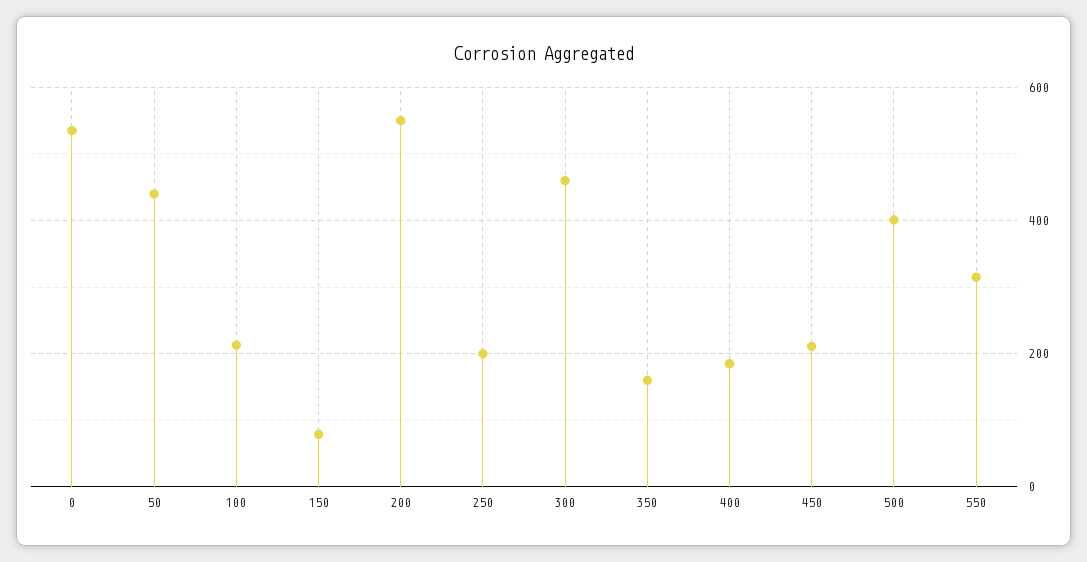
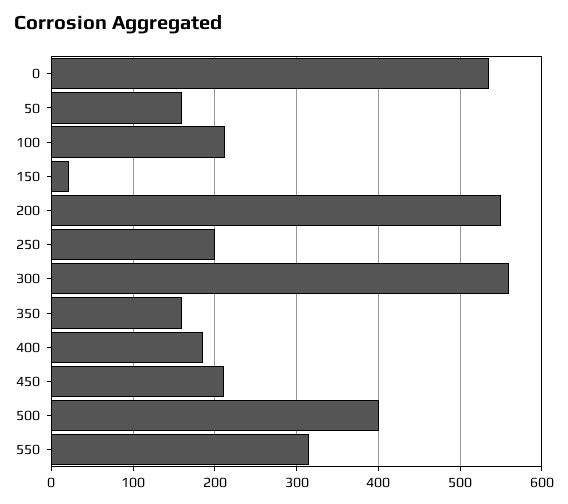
  {
    "0": 540,
-   "50": 440,
+   "50": 160,
    "100": 210,
-   "150": 80,
+   "150": 20,
    "200": 550,
    "250": 200,
-   "300": 460,
+   "300": 560,
    "350": 160,
    "400": 190,
    "450": 210,
    "500": 400,
    "550": 320
  }

